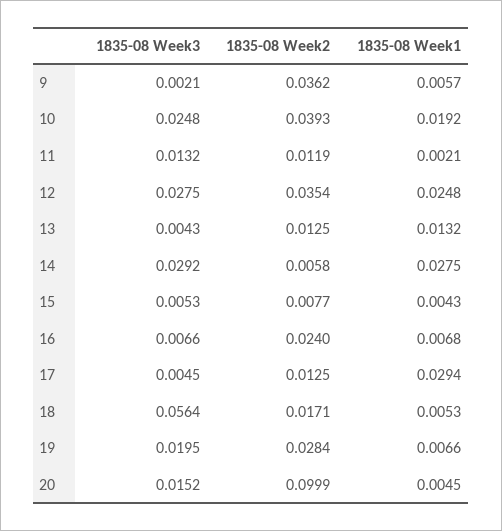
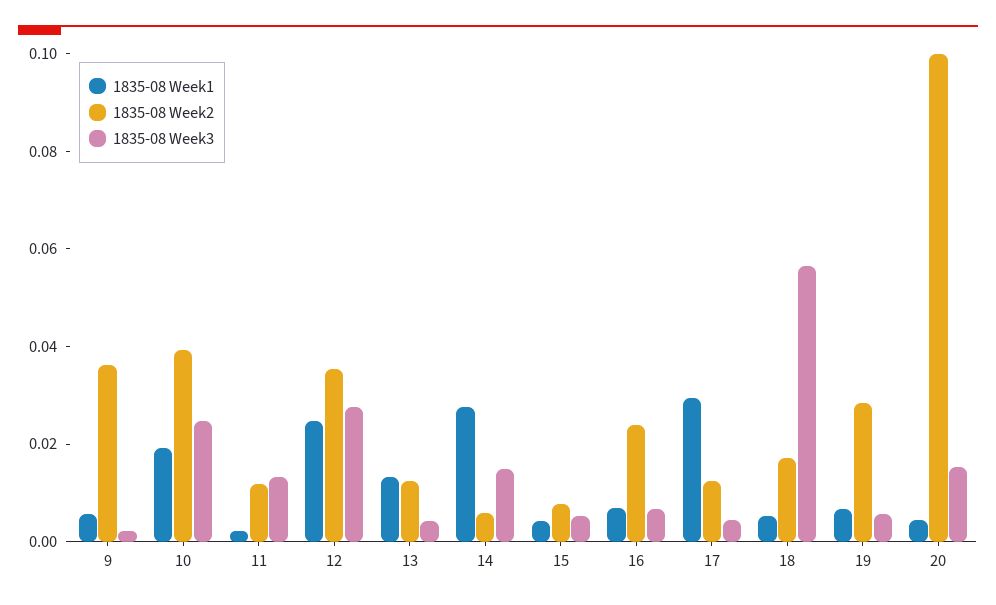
  {
    "1835-08 Week3": {
      "9": 0.0021,
      "10": 0.0248,
      "11": 0.0132,
      "12": 0.0275,
      "13": 0.0043,
-     "14": 0.0292,
+     "14": 0.015,
      "15": 0.0053,
      "16": 0.0066,
      "17": 0.0045,
      "18": 0.0564,
-     "19": 0.0195,
+     "19": 0.005,
      "20": 0.0152
    },
    "1835-08 Week2": {
      "9": 0.0362,
      "10": 0.0393,
      "11": 0.0119,
      "12": 0.0354,
      "13": 0.0125,
      "14": 0.0058,
      "15": 0.0077,
      "16": 0.024,
      "17": 0.0125,
      "18": 0.0171,
      "19": 0.0284,
      "20": 0.0999
    },
    "1835-08 Week1": {
      "9": 0.0057,
      "10": 0.0192,
      "11": 0.0021,
      "12": 0.0248,
      "13": 0.0132,
      "14": 0.0275,
      "15": 0.0043,
      "16": 0.0068,
      "17": 0.0294,
      "18": 0.0053,
      "19": 0.0066,
      "20": 0.0045
    }
  }

